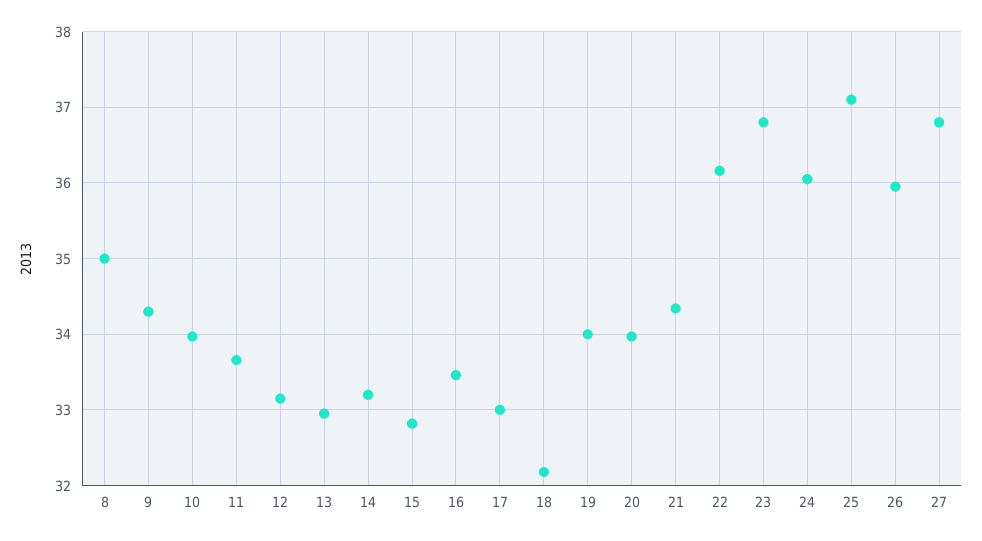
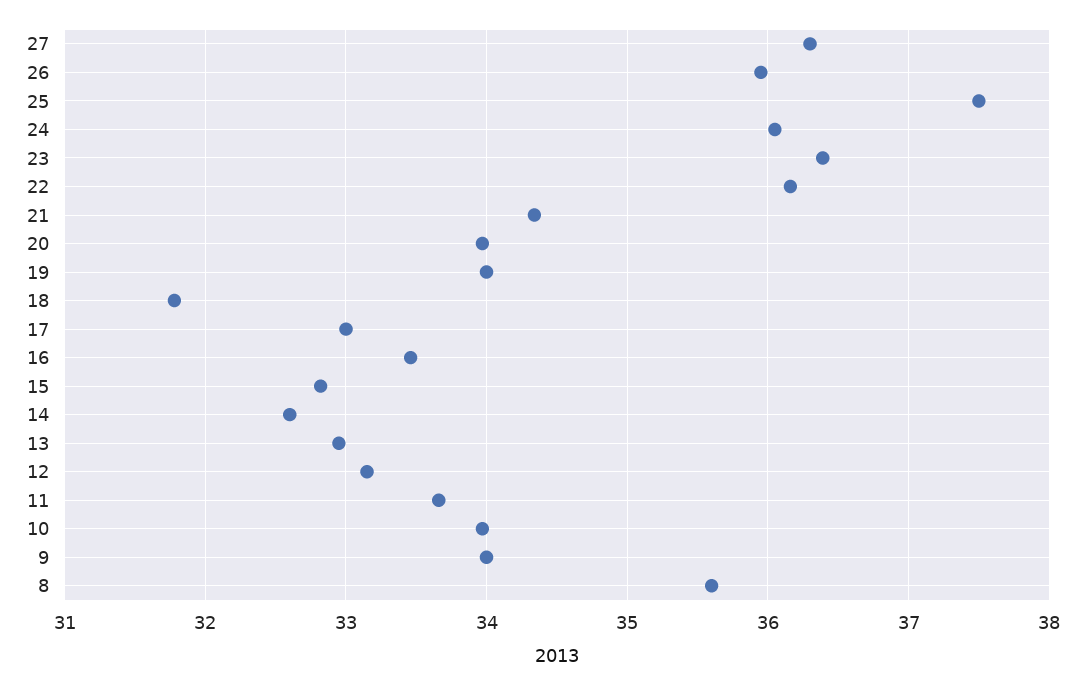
  {
-   "8": 35,
+   "8": 35.6,
-   "9": 34.3,
+   "9": 34,
    "10": 34,
    "11": 33.7,
    "12": 33.2,
    "13": 33,
-   "14": 33.2,
+   "14": 32.6,
    "15": 32.8,
    "16": 33.5,
    "17": 33,
-   "18": 32.2,
+   "18": 31.8,
    "19": 34,
    "20": 34,
    "21": 34.3,
    "22": 36.2,
-   "23": 36.8,
+   "23": 36.4,
    "24": 36.1,
-   "25": 37.1,
+   "25": 37.5,
    "26": 36,
-   "27": 36.8
+   "27": 36.3
  }

